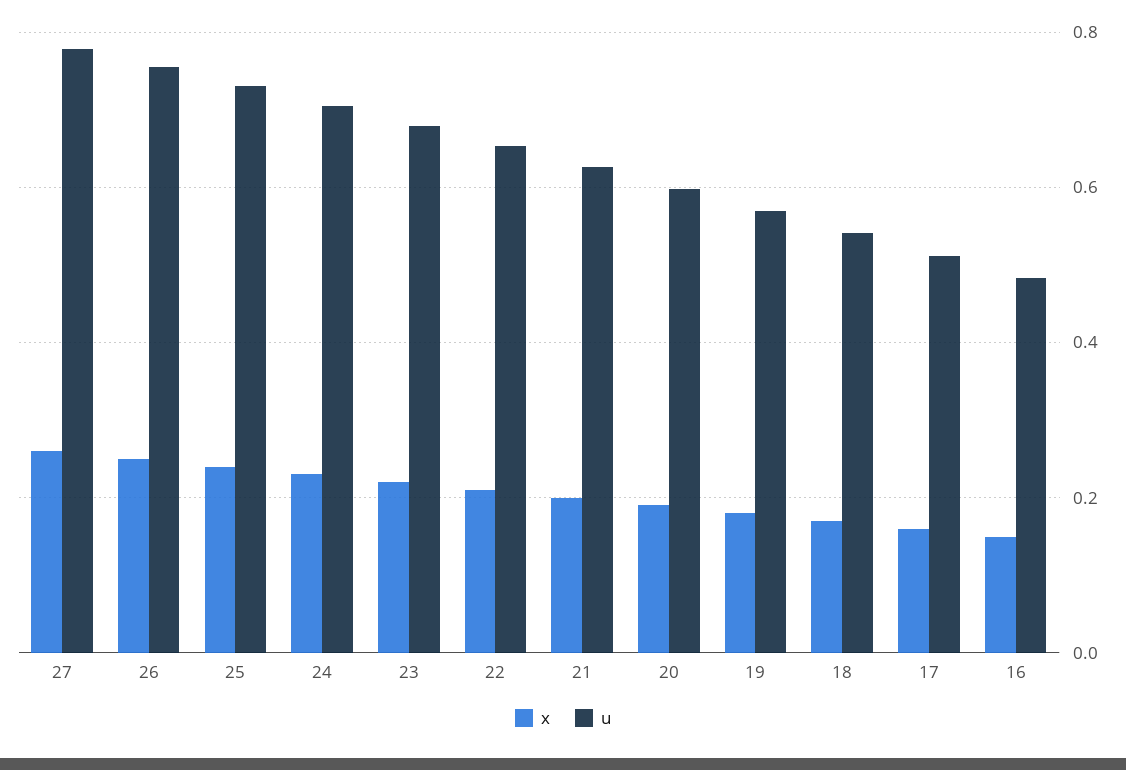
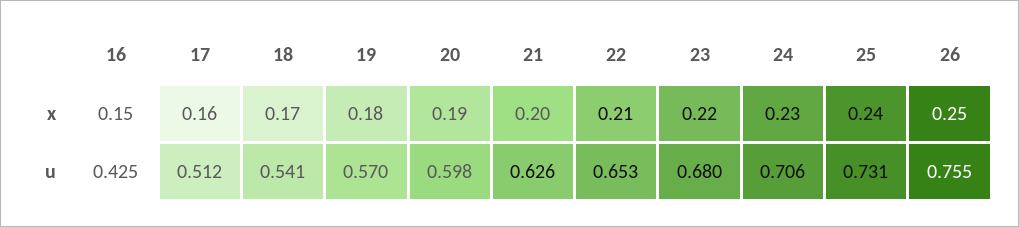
  {
    "x": {
-     "27": 0.26,
      "26": 0.25,
      "25": 0.24,
      "24": 0.23,
      "23": 0.22,
      "22": 0.21,
      "21": 0.2,
      "20": 0.19,
      "19": 0.18,
      "18": 0.17,
      "17": 0.16,
      "16": 0.15
    },
    "u": {
-     "27": 0.78,
      "26": 0.755,
      "25": 0.731,
      "24": 0.706,
      "23": 0.68,
      "22": 0.653,
      "21": 0.626,
      "20": 0.598,
      "19": 0.57,
      "18": 0.541,
      "17": 0.512,
-     "16": 0.48
+     "16": 0.425
    }
  }

